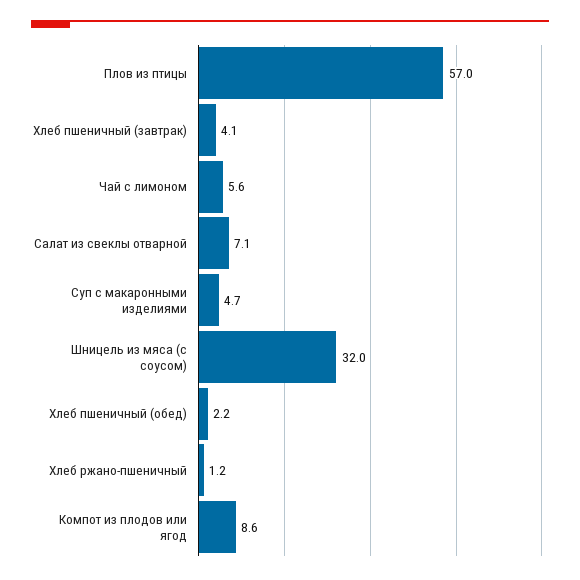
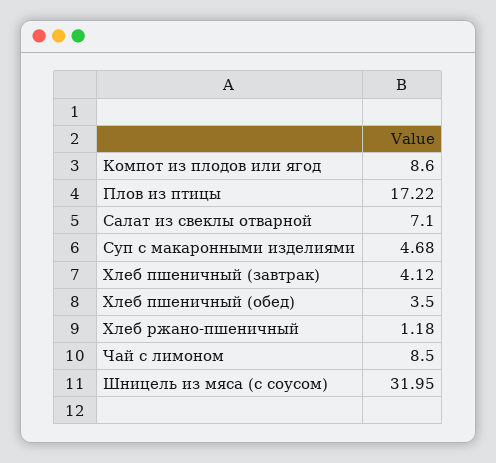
  {
-   "Плов из птицы": 57,
+   "Плов из птицы": 17.22,
    "Хлеб пшеничный (завтрак)": 4.12,
-   "Чай с лимоном": 5.6,
+   "Чай с лимоном": 8.5,
    "Салат из свеклы отварной": 7.1,
    "Суп с макаронными изделиями": 4.68,
    "Шницель из мяса (с соусом)": 31.95,
-   "Хлеб пшеничный (обед)": 2.2,
+   "Хлеб пшеничный (обед)": 3.5,
    "Хлеб ржано-пшеничный": 1.18,
    "Компот из плодов или ягод": 8.6
  }

